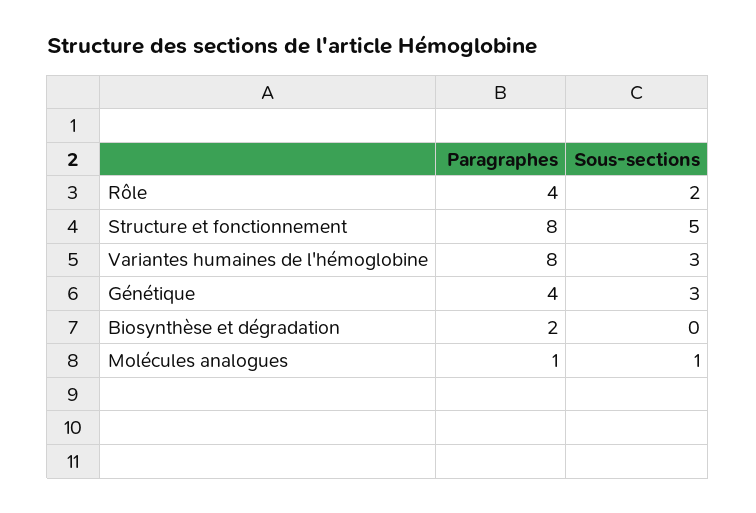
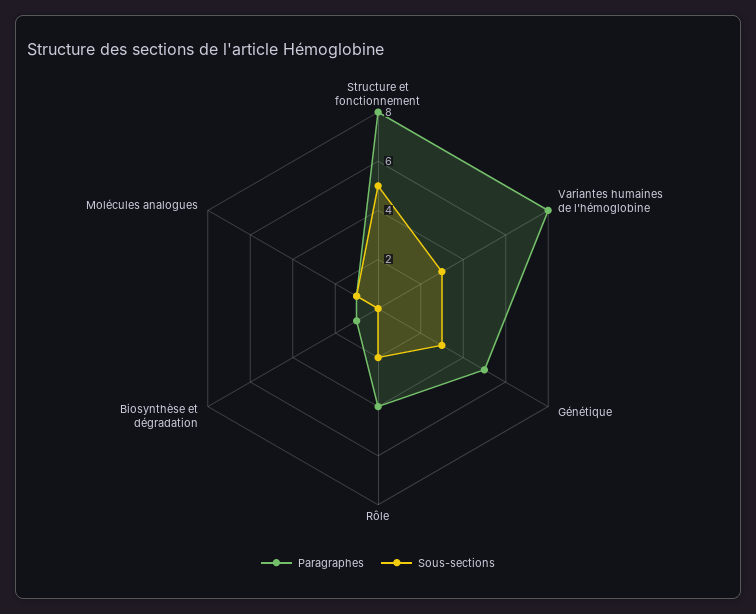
  {
    "Paragraphes": {
      "Rôle": 4,
      "Structure et fonctionnement": 8,
      "Variantes humaines de l'hémoglobine": 8,
-     "Génétique": 4,
+     "Génétique": 5,
-     "Biosynthèse et dégradation": 2,
+     "Biosynthèse et dégradation": 1,
      "Molécules analogues": 1
    },
    "Sous-sections": {
      "Rôle": 2,
      "Structure et fonctionnement": 5,
      "Variantes humaines de l'hémoglobine": 3,
      "Génétique": 3,
      "Biosynthèse et dégradation": 0,
      "Molécules analogues": 1
    }
  }

